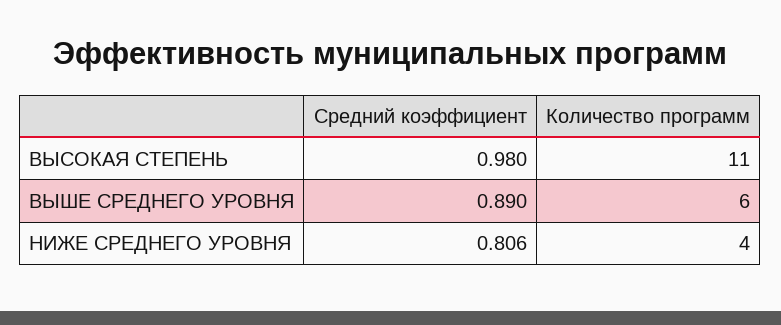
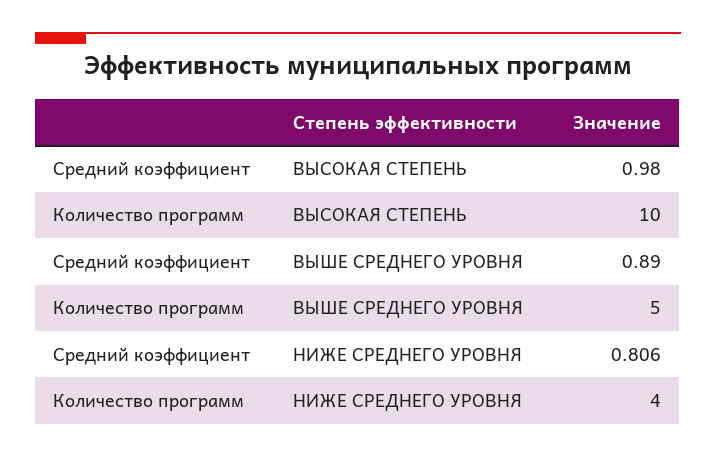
  {
    "Средний коэффициент": {
      "ВЫСОКАЯ СТЕПЕНЬ": 0.98,
      "ВЫШЕ СРЕДНЕГО УРОВНЯ": 0.89,
      "НИЖЕ СРЕДНЕГО УРОВНЯ": 0.806
    },
    "Количество программ": {
-     "ВЫСОКАЯ СТЕПЕНЬ": 11,
+     "ВЫСОКАЯ СТЕПЕНЬ": 10,
-     "ВЫШЕ СРЕДНЕГО УРОВНЯ": 6,
+     "ВЫШЕ СРЕДНЕГО УРОВНЯ": 5,
      "НИЖЕ СРЕДНЕГО УРОВНЯ": 4
    }
  }

